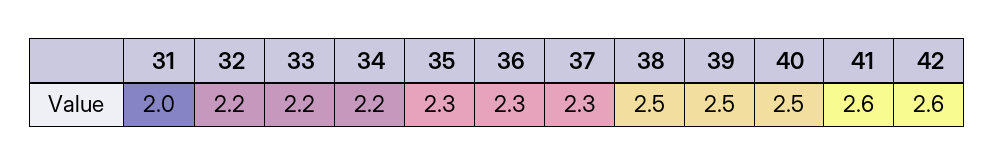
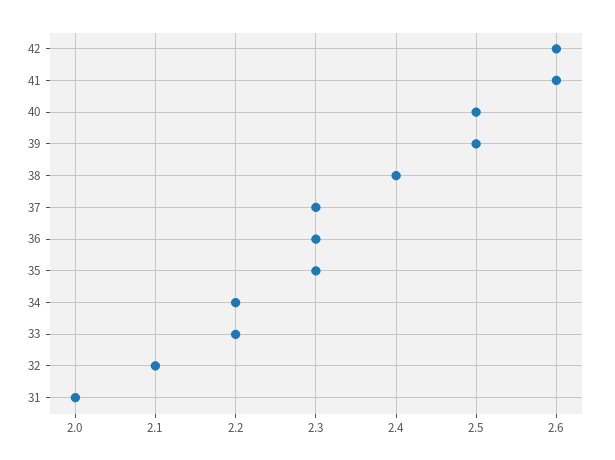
  {
    "31": 2,
-   "32": 2.2,
+   "32": 2.1,
    "33": 2.2,
    "34": 2.2,
    "35": 2.3,
    "36": 2.3,
    "37": 2.3,
-   "38": 2.5,
+   "38": 2.4,
    "39": 2.5,
    "40": 2.5,
    "41": 2.6,
    "42": 2.6
  }

